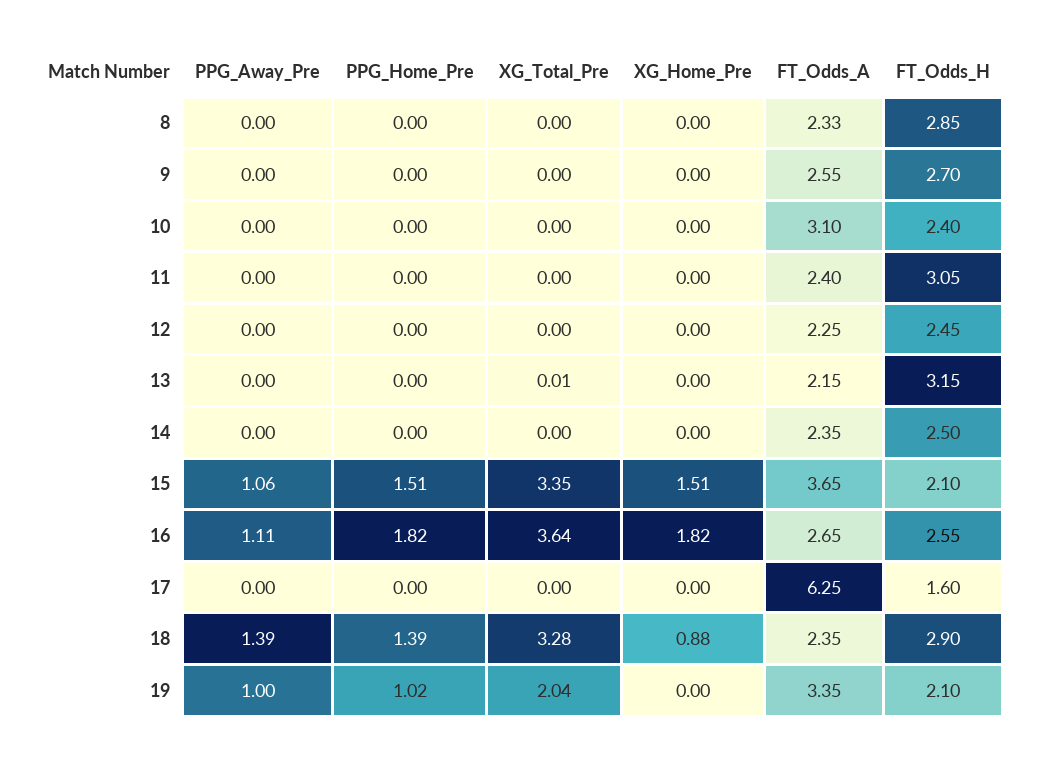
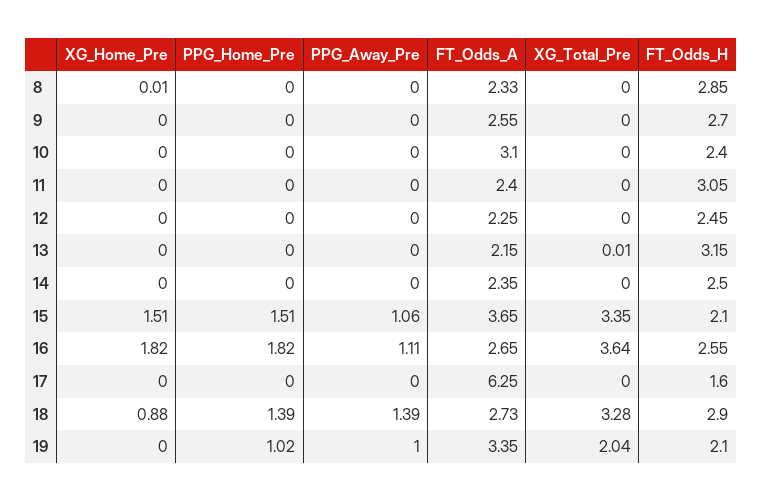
  {
    "PPG_Away_Pre": {
      "8": 0,
      "9": 0,
      "10": 0,
      "11": 0,
      "12": 0,
      "13": 0,
      "14": 0,
      "15": 1.06,
      "16": 1.11,
      "17": 0,
      "18": 1.39,
      "19": 1
    },
    "PPG_Home_Pre": {
      "8": 0,
      "9": 0,
      "10": 0,
      "11": 0,
      "12": 0,
      "13": 0,
      "14": 0,
      "15": 1.51,
      "16": 1.82,
      "17": 0,
      "18": 1.39,
      "19": 1.02
    },
    "XG_Total_Pre": {
      "8": 0,
      "9": 0,
      "10": 0,
      "11": 0,
      "12": 0,
      "13": 0.01,
      "14": 0,
      "15": 3.35,
      "16": 3.64,
      "17": 0,
      "18": 3.28,
      "19": 2.04
    },
    "XG_Home_Pre": {
-     "8": 0,
+     "8": 0.01,
      "9": 0,
      "10": 0,
      "11": 0,
      "12": 0,
      "13": 0,
      "14": 0,
      "15": 1.51,
      "16": 1.82,
      "17": 0,
      "18": 0.88,
      "19": 0
    },
    "FT_Odds_A": {
      "8": 2.33,
      "9": 2.55,
      "10": 3.1,
      "11": 2.4,
      "12": 2.25,
      "13": 2.15,
      "14": 2.35,
      "15": 3.65,
      "16": 2.65,
      "17": 6.25,
-     "18": 2.35,
+     "18": 2.73,
      "19": 3.35
    },
    "FT_Odds_H": {
      "8": 2.85,
      "9": 2.7,
      "10": 2.4,
      "11": 3.05,
      "12": 2.45,
      "13": 3.15,
      "14": 2.5,
      "15": 2.1,
      "16": 2.55,
      "17": 1.6,
      "18": 2.9,
      "19": 2.1
    }
  }

